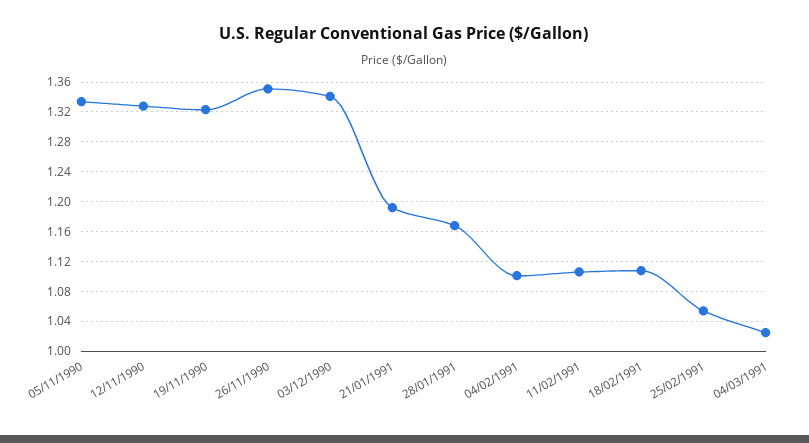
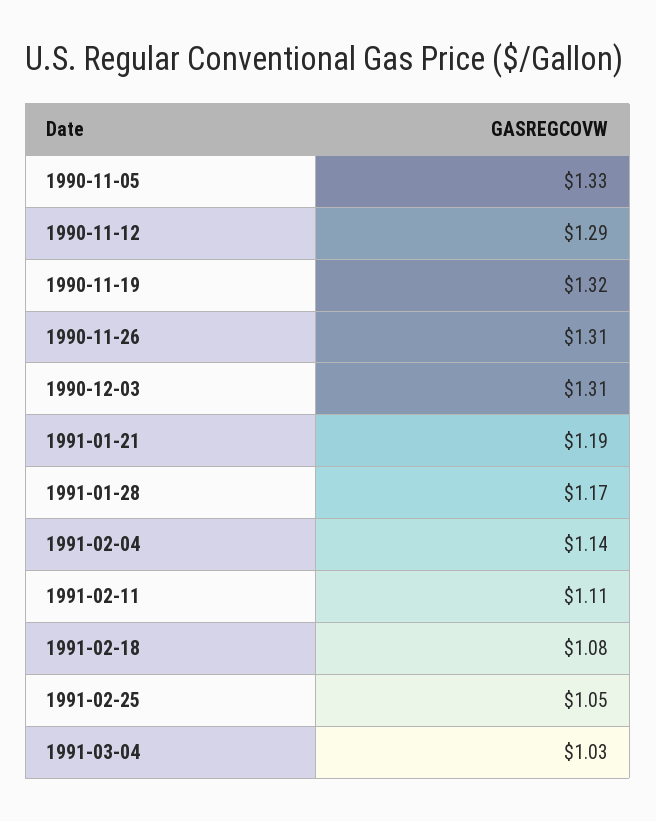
  {
    "05/11/1990": 1.33,
-   "12/11/1990": 1.33,
+   "12/11/1990": 1.29,
    "19/11/1990": 1.32,
-   "26/11/1990": 1.35,
+   "26/11/1990": 1.31,
-   "03/12/1990": 1.34,
+   "03/12/1990": 1.31,
    "21/01/1991": 1.19,
    "28/01/1991": 1.17,
-   "04/02/1991": 1.1,
+   "04/02/1991": 1.14,
    "11/02/1991": 1.11,
-   "18/02/1991": 1.11,
+   "18/02/1991": 1.08,
    "25/02/1991": 1.05,
    "04/03/1991": 1.03
  }

